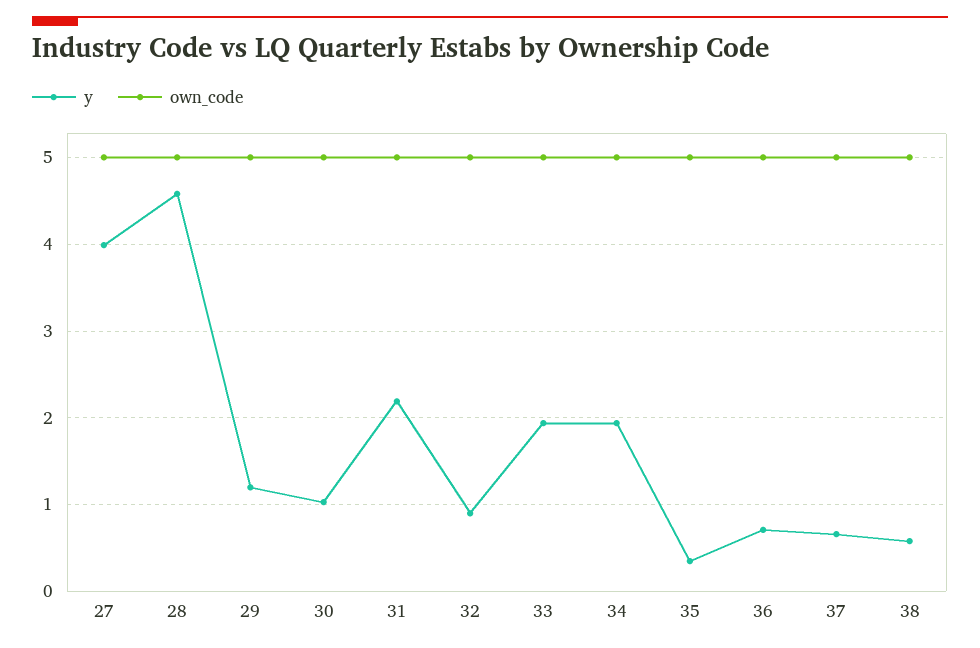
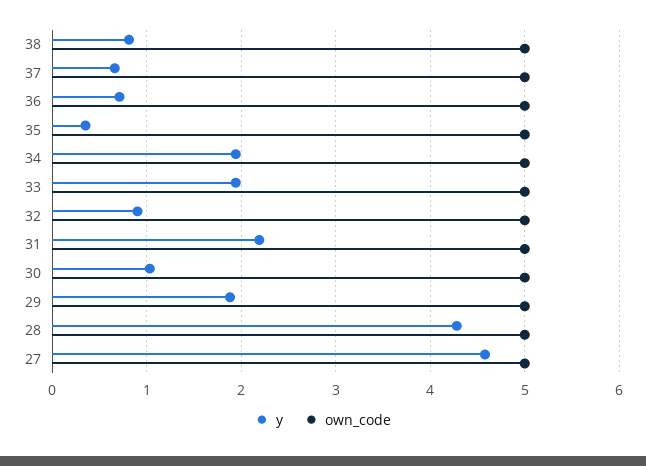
  {
    "y": {
-     "27": 4,
+     "27": 4.6,
-     "28": 4.6,
+     "28": 4.3,
-     "29": 1.2,
+     "29": 1.9,
      "30": 1,
      "31": 2.2,
      "32": 0.9,
      "33": 1.9,
      "34": 1.9,
      "35": 0.4,
      "36": 0.7,
      "37": 0.7,
-     "38": 0.6
+     "38": 0.8
    },
    "own_code": {
      "27": 5,
      "28": 5,
      "29": 5,
      "30": 5,
      "31": 5,
      "32": 5,
      "33": 5,
      "34": 5,
      "35": 5,
      "36": 5,
      "37": 5,
      "38": 5
    }
  }

